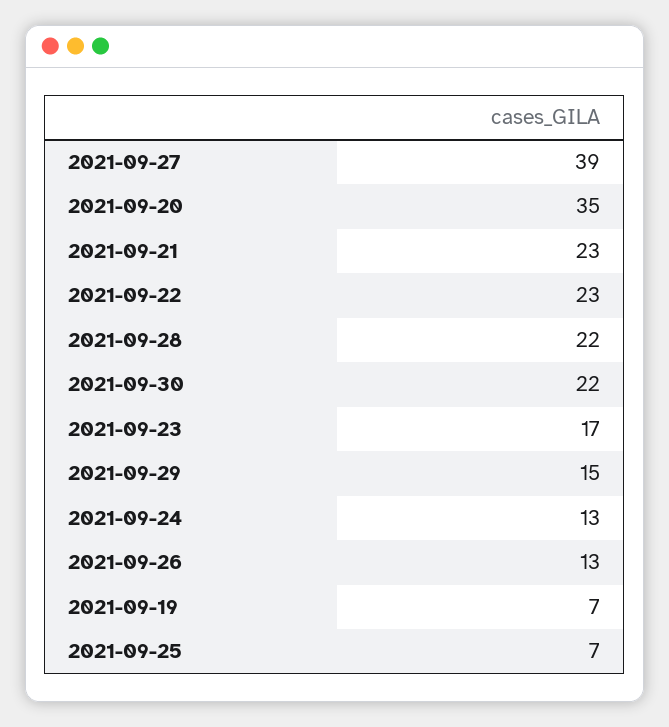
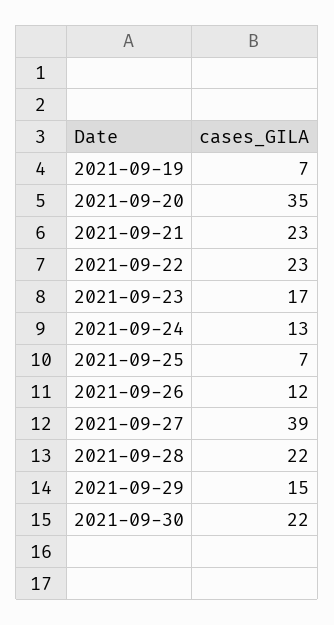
  {
    "2021-09-27": 39,
    "2021-09-20": 35,
    "2021-09-21": 23,
    "2021-09-22": 23,
    "2021-09-28": 22,
    "2021-09-30": 22,
    "2021-09-23": 17,
    "2021-09-29": 15,
    "2021-09-24": 13,
-   "2021-09-26": 13,
+   "2021-09-26": 12,
    "2021-09-19": 7,
    "2021-09-25": 7
  }

